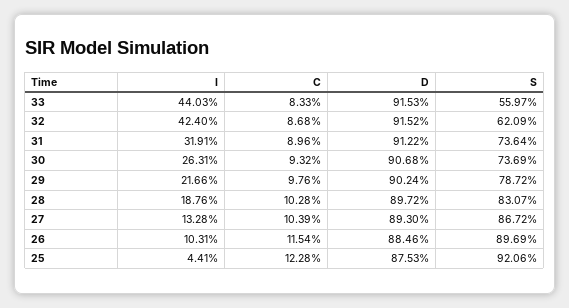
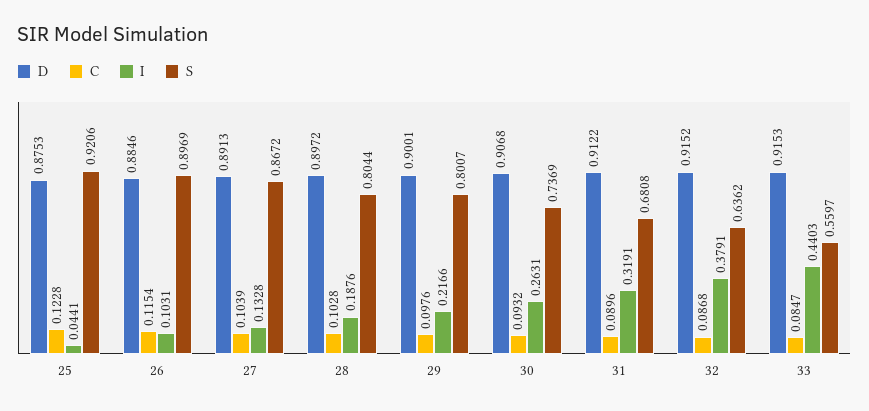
  {
    "I": {
      "33": 0.4403,
-     "32": 0.424,
+     "32": 0.3791,
      "31": 0.3191,
      "30": 0.2631,
      "29": 0.2166,
      "28": 0.1876,
      "27": 0.1328,
      "26": 0.1031,
      "25": 0.0441
    },
    "C": {
-     "33": 0.0833,
+     "33": 0.0847,
      "32": 0.0868,
      "31": 0.0896,
      "30": 0.0932,
      "29": 0.0976,
      "28": 0.1028,
      "27": 0.1039,
      "26": 0.1154,
      "25": 0.1228
    },
    "D": {
      "33": 0.9153,
      "32": 0.9152,
      "31": 0.9122,
      "30": 0.9068,
-     "29": 0.9024,
+     "29": 0.9001,
      "28": 0.8972,
-     "27": 0.893,
+     "27": 0.8913,
      "26": 0.8846,
      "25": 0.8753
    },
    "S": {
      "33": 0.5597,
-     "32": 0.6209,
+     "32": 0.6362,
-     "31": 0.7364,
+     "31": 0.6808,
      "30": 0.7369,
-     "29": 0.7872,
+     "29": 0.8007,
-     "28": 0.8307,
+     "28": 0.8044,
      "27": 0.8672,
      "26": 0.8969,
      "25": 0.9206
    }
  }

